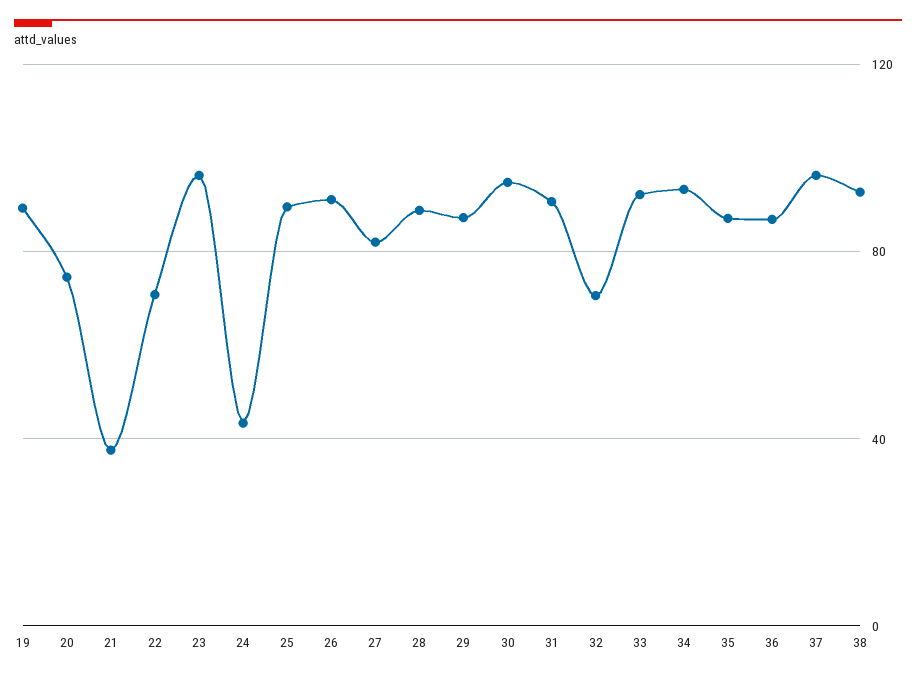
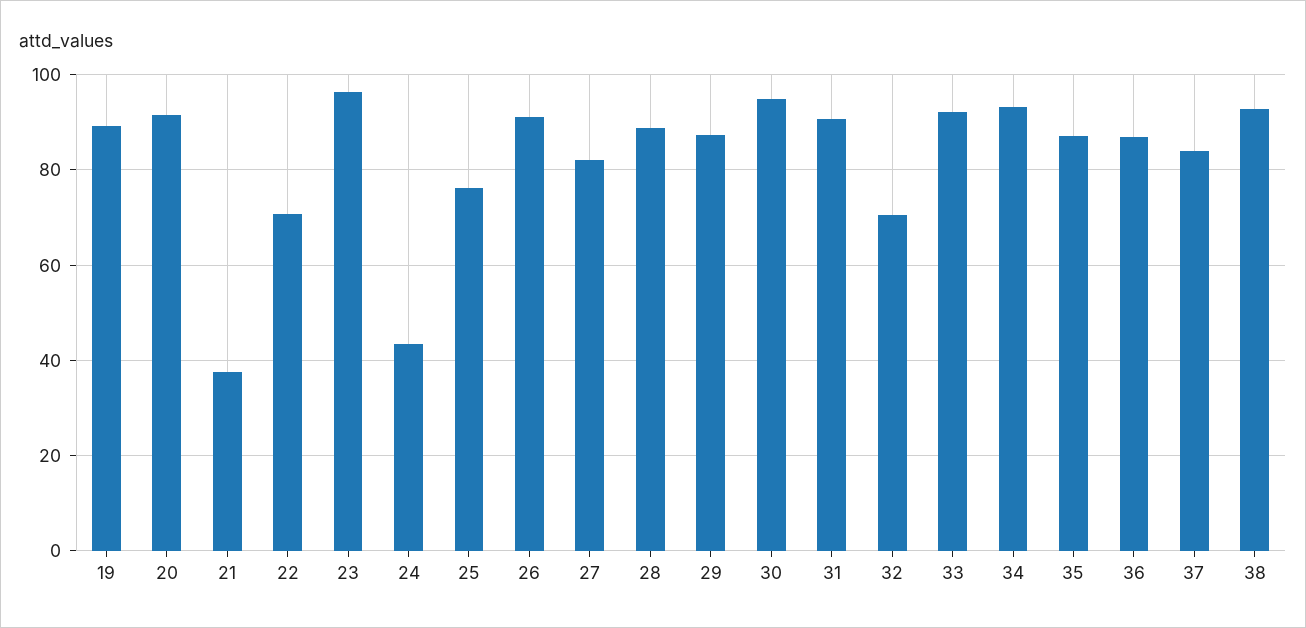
  {
    "19": 90,
-   "20": 75,
+   "20": 92,
    "21": 38,
    "22": 70,
    "23": 96,
    "24": 44,
-   "25": 90,
+   "25": 76,
    "26": 92,
    "27": 82,
    "28": 88,
    "29": 88,
    "30": 94,
    "31": 90,
    "32": 70,
    "33": 92,
    "34": 94,
    "35": 88,
    "36": 86,
-   "37": 95,
+   "37": 84,
    "38": 92
  }

